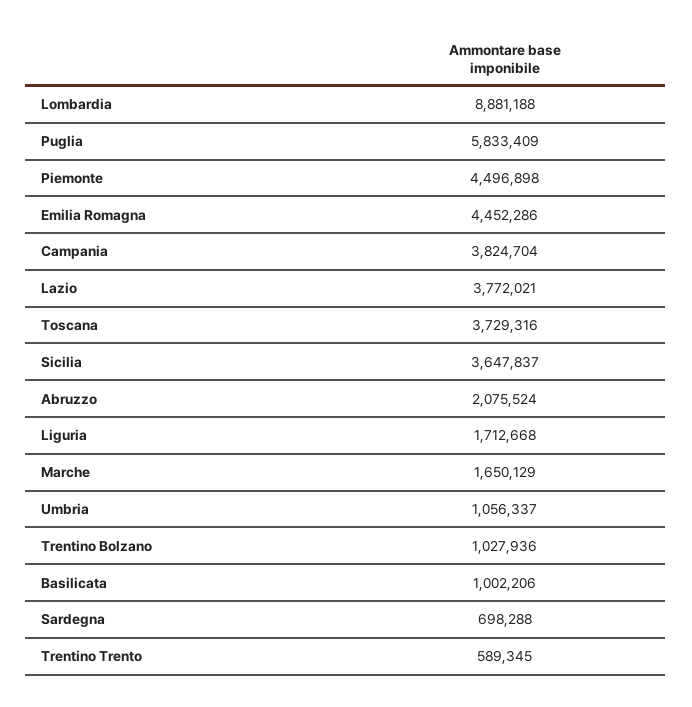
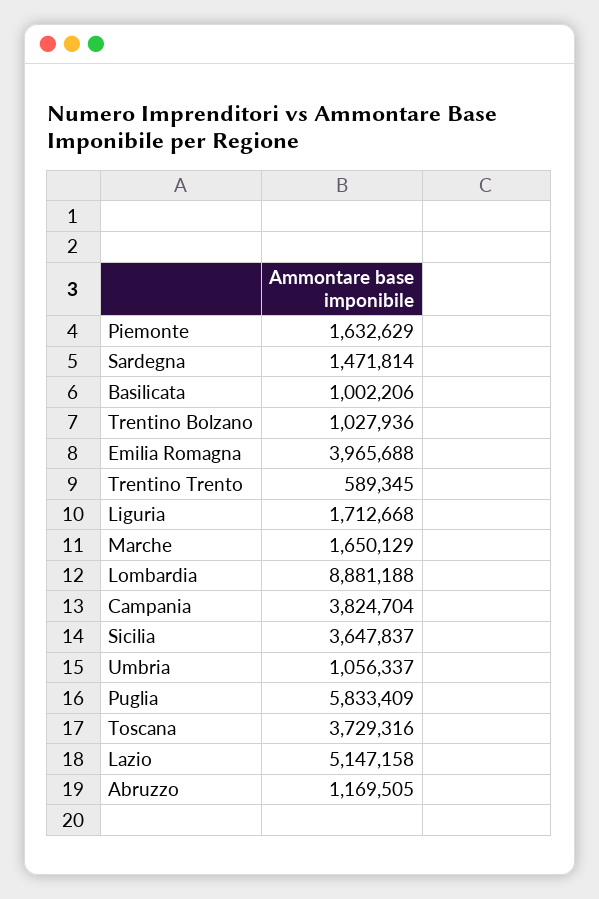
  {
    "Lombardia": 8881188,
    "Puglia": 5833409,
-   "Piemonte": 4496898,
+   "Piemonte": 1632629,
-   "Emilia Romagna": 4452286,
+   "Emilia Romagna": 3965688,
    "Campania": 3824704,
-   "Lazio": 3772021,
+   "Lazio": 5147158,
    "Toscana": 3729316,
    "Sicilia": 3647837,
-   "Abruzzo": 2075524,
+   "Abruzzo": 1169505,
    "Liguria": 1712668,
    "Marche": 1650129,
    "Umbria": 1056337,
    "Trentino Bolzano": 1027936,
    "Basilicata": 1002206,
-   "Sardegna": 698288,
+   "Sardegna": 1471814,
    "Trentino Trento": 589345
  }

